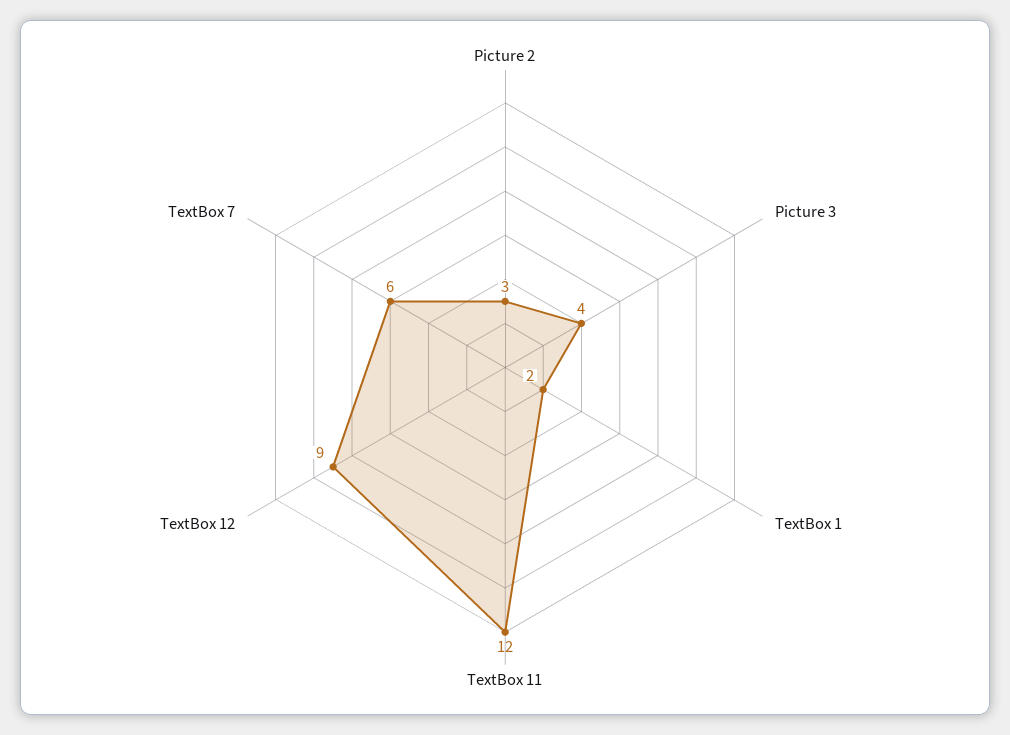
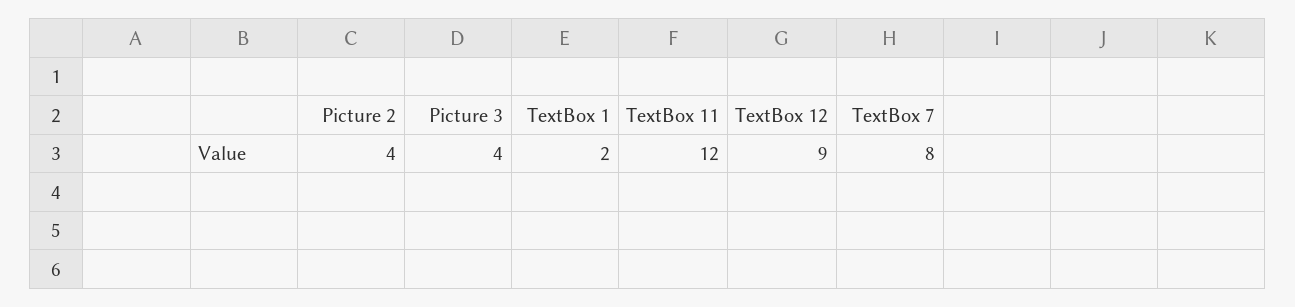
  {
-   "Picture 2": 3,
+   "Picture 2": 4,
    "Picture 3": 4,
    "TextBox 1": 2,
    "TextBox 11": 12,
    "TextBox 12": 9,
-   "TextBox 7": 6
+   "TextBox 7": 8
  }

